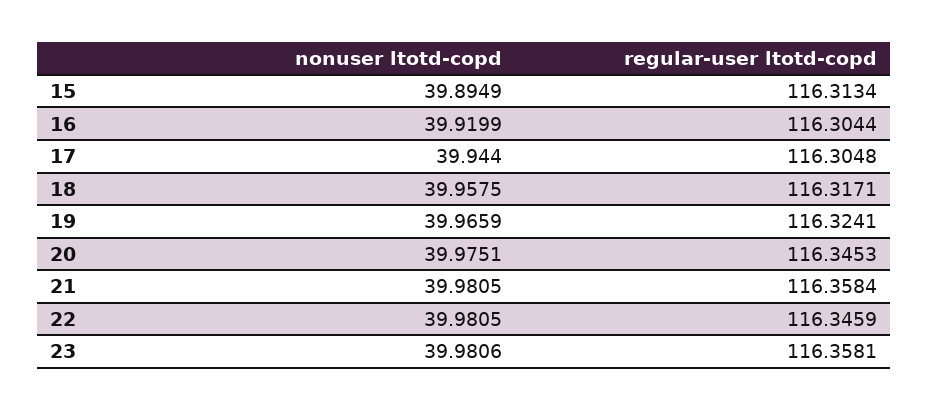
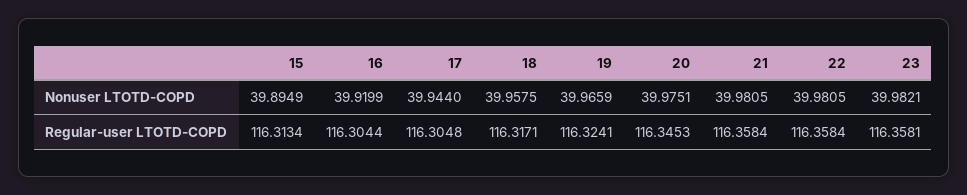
  {
    "nonuser ltotd-copd": {
      "15": 39.8949,
      "16": 39.9199,
      "17": 39.944,
      "18": 39.9575,
      "19": 39.9659,
      "20": 39.9751,
      "21": 39.9805,
      "22": 39.9805,
-     "23": 39.9806
+     "23": 39.9821
    },
    "regular-user ltotd-copd": {
      "15": 116.3134,
      "16": 116.3044,
      "17": 116.3048,
      "18": 116.3171,
      "19": 116.3241,
      "20": 116.3453,
      "21": 116.3584,
-     "22": 116.3459,
+     "22": 116.3584,
      "23": 116.3581
    }
  }

